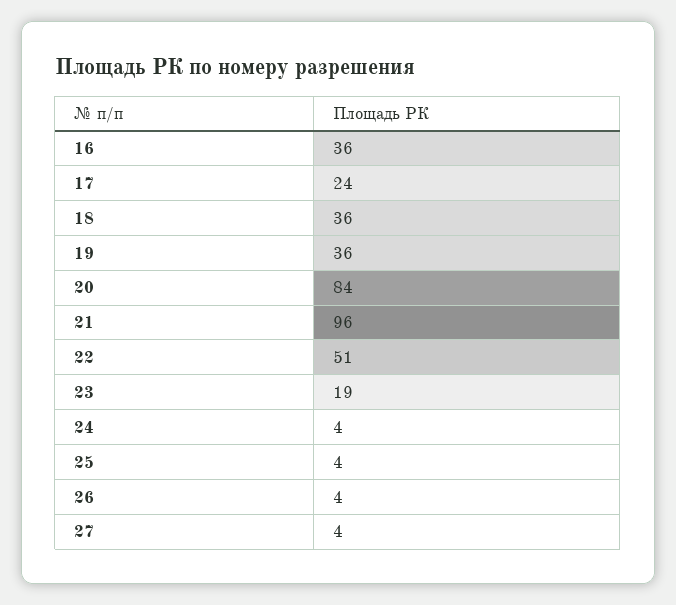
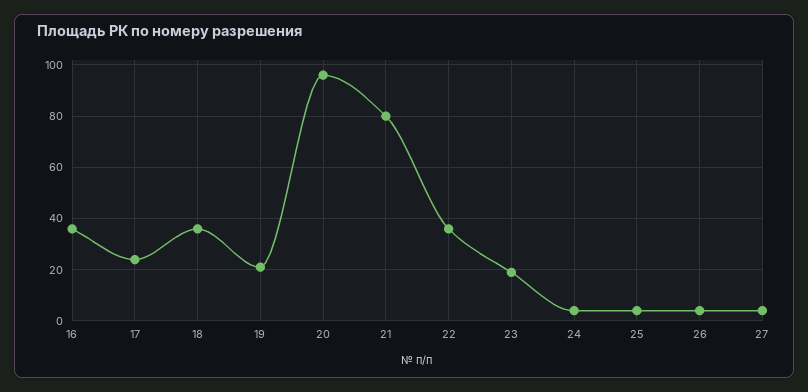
  {
    "16": 36,
    "17": 24,
    "18": 36,
-   "19": 36,
+   "19": 20,
-   "20": 84,
+   "20": 95,
-   "21": 96,
+   "21": 80,
-   "22": 51,
+   "22": 35,
    "23": 19,
    "24": 4,
    "25": 4,
    "26": 4,
    "27": 4
  }

